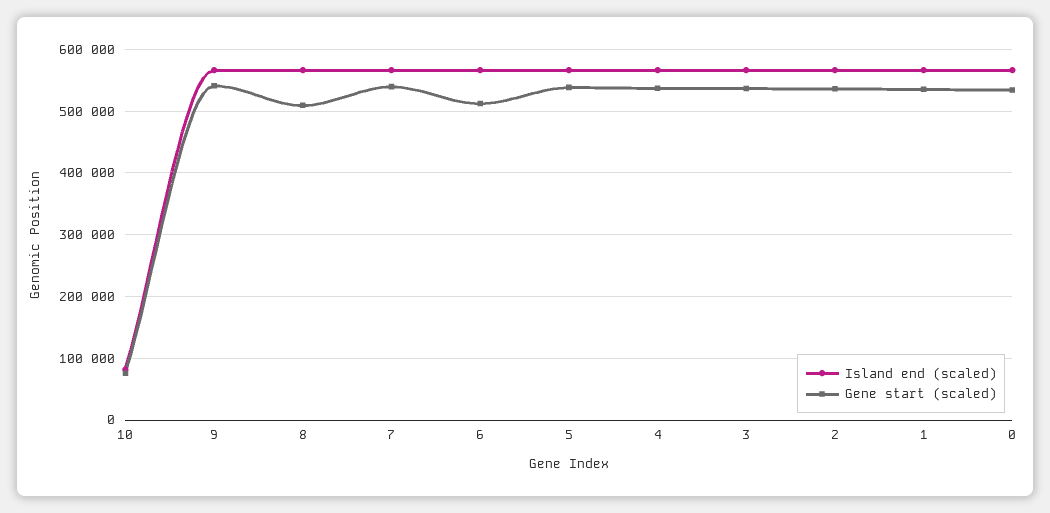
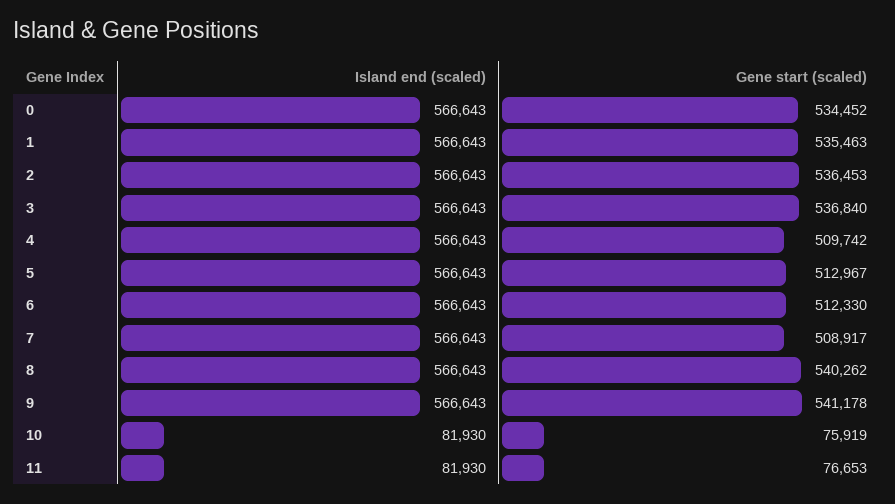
  {
    "Island end (scaled)": {
      "10": 81930,
      "9": 566643,
      "8": 566643,
      "7": 566643,
      "6": 566643,
      "5": 566643,
      "4": 566643,
      "3": 566643,
      "2": 566643,
      "1": 566643,
-     "0": 566643
+     "0": 566643,
+     "11": 81930
    },
    "Gene start (scaled)": {
      "10": 75919,
      "9": 541178,
-     "8": 510000,
+     "8": 540262,
-     "7": 540000,
+     "7": 508917,
      "6": 512330,
-     "5": 540000,
+     "5": 512967,
-     "4": 540000,
+     "4": 509742,
      "3": 536840,
      "2": 536453,
      "1": 535463,
-     "0": 534452
+     "0": 534452,
+     "11": 76653
    }
  }

